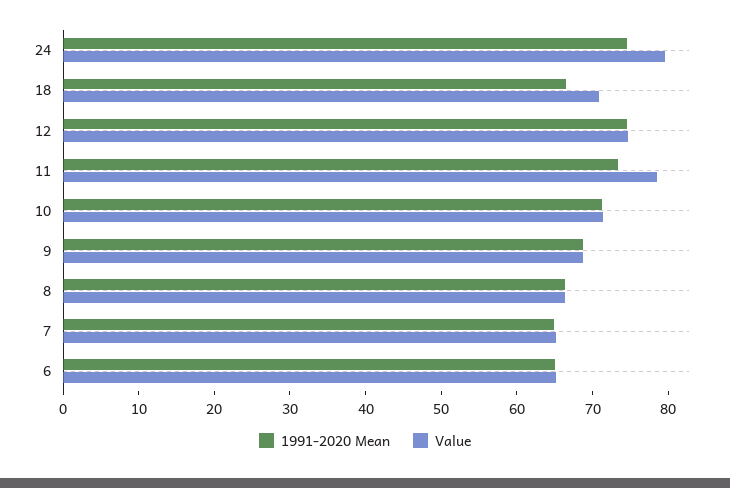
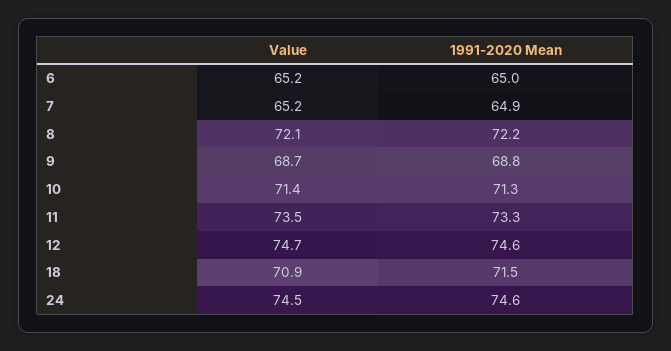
  {
    "1991-2020 Mean": {
      "24": 74.6,
-     "18": 66,
+     "18": 71.5,
      "12": 74.6,
      "11": 73.3,
      "10": 71.3,
      "9": 68.8,
-     "8": 66,
+     "8": 72.2,
      "7": 64.9,
      "6": 65
    },
    "Value": {
-     "24": 80,
+     "24": 74.5,
      "18": 70.9,
      "12": 74.7,
-     "11": 78,
+     "11": 73.5,
      "10": 71.4,
      "9": 68.7,
-     "8": 66,
+     "8": 72.1,
      "7": 65.2,
      "6": 65.2
    }
  }

